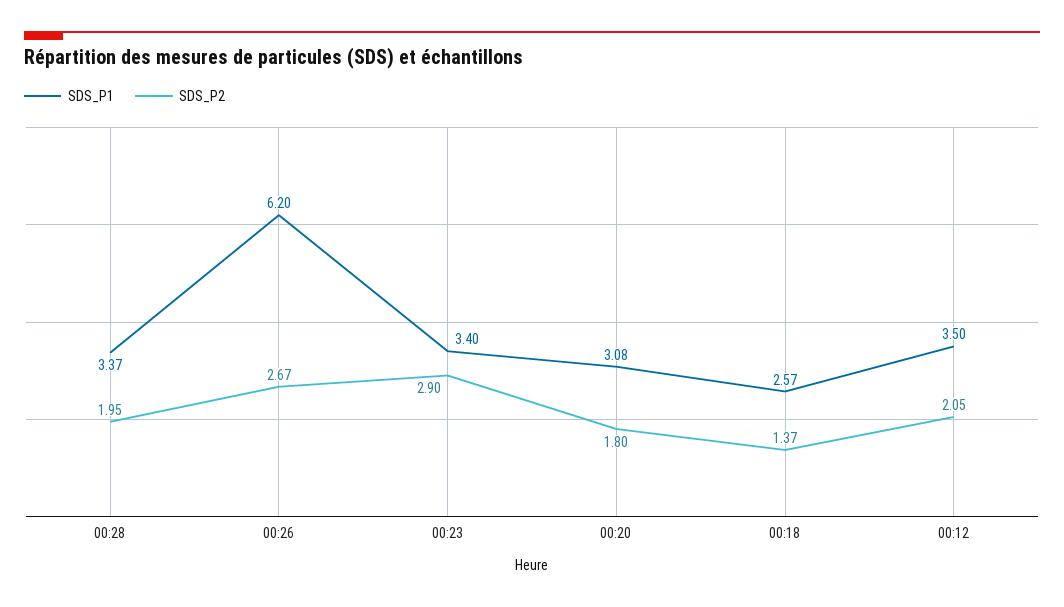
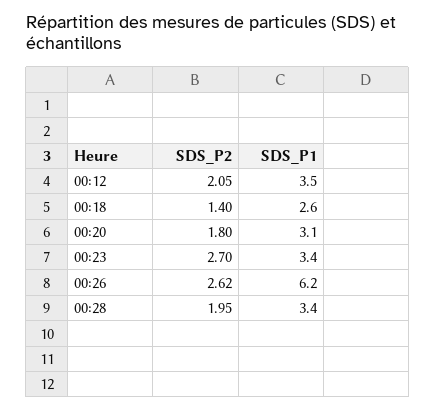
  {
    "SDS_P1": {
      "00:28": 3.37,
      "00:26": 6.2,
      "00:23": 3.4,
      "00:20": 3.08,
      "00:18": 2.57,
      "00:12": 3.5
    },
    "SDS_P2": {
      "00:28": 1.95,
-     "00:26": 2.67,
+     "00:26": 2.62,
-     "00:23": 2.9,
+     "00:23": 2.7,
      "00:20": 1.8,
-     "00:18": 1.37,
+     "00:18": 1.4,
      "00:12": 2.05
    }
  }

